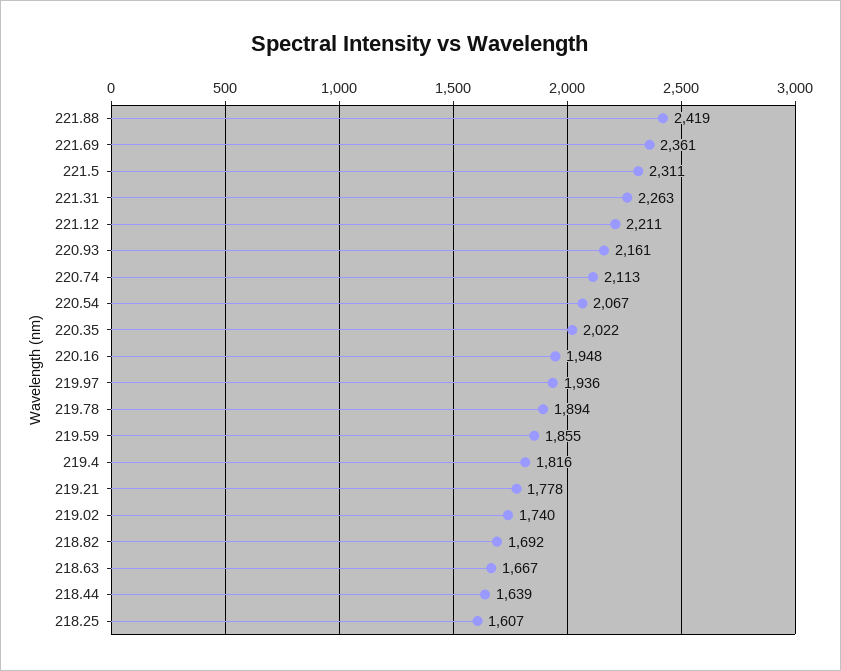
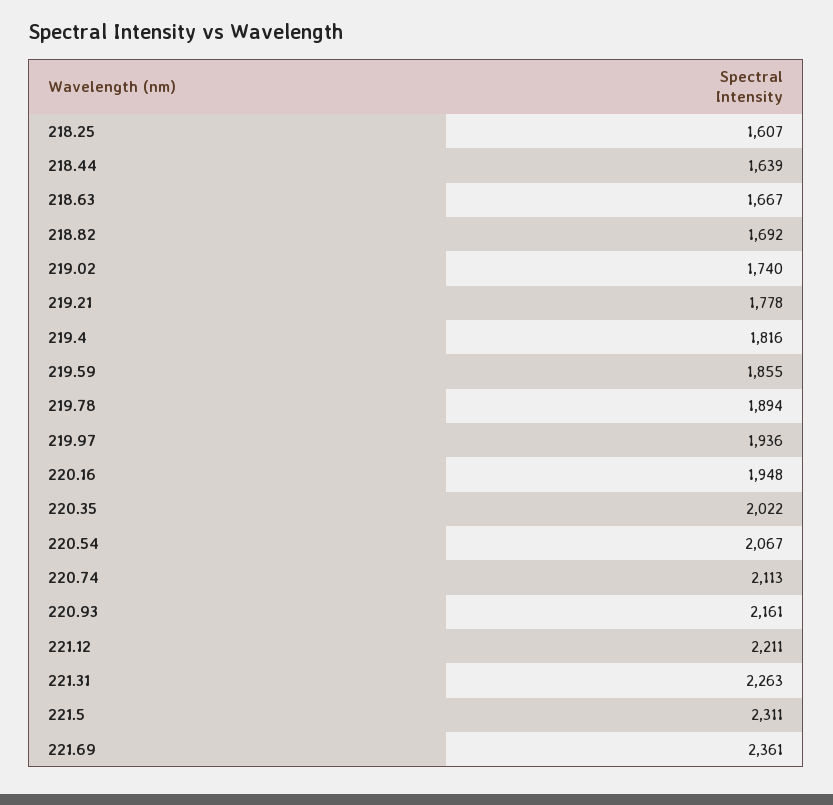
  {
-   "221.88": 2419,
    "221.69": 2361,
    "221.5": 2311,
    "221.31": 2263,
    "221.12": 2211,
    "220.93": 2161,
    "220.74": 2113,
    "220.54": 2067,
    "220.35": 2022,
    "220.16": 1948,
    "219.97": 1936,
    "219.78": 1894,
    "219.59": 1855,
    "219.4": 1816,
    "219.21": 1778,
    "219.02": 1740,
    "218.82": 1692,
    "218.63": 1667,
    "218.44": 1639,
    "218.25": 1607
  }

